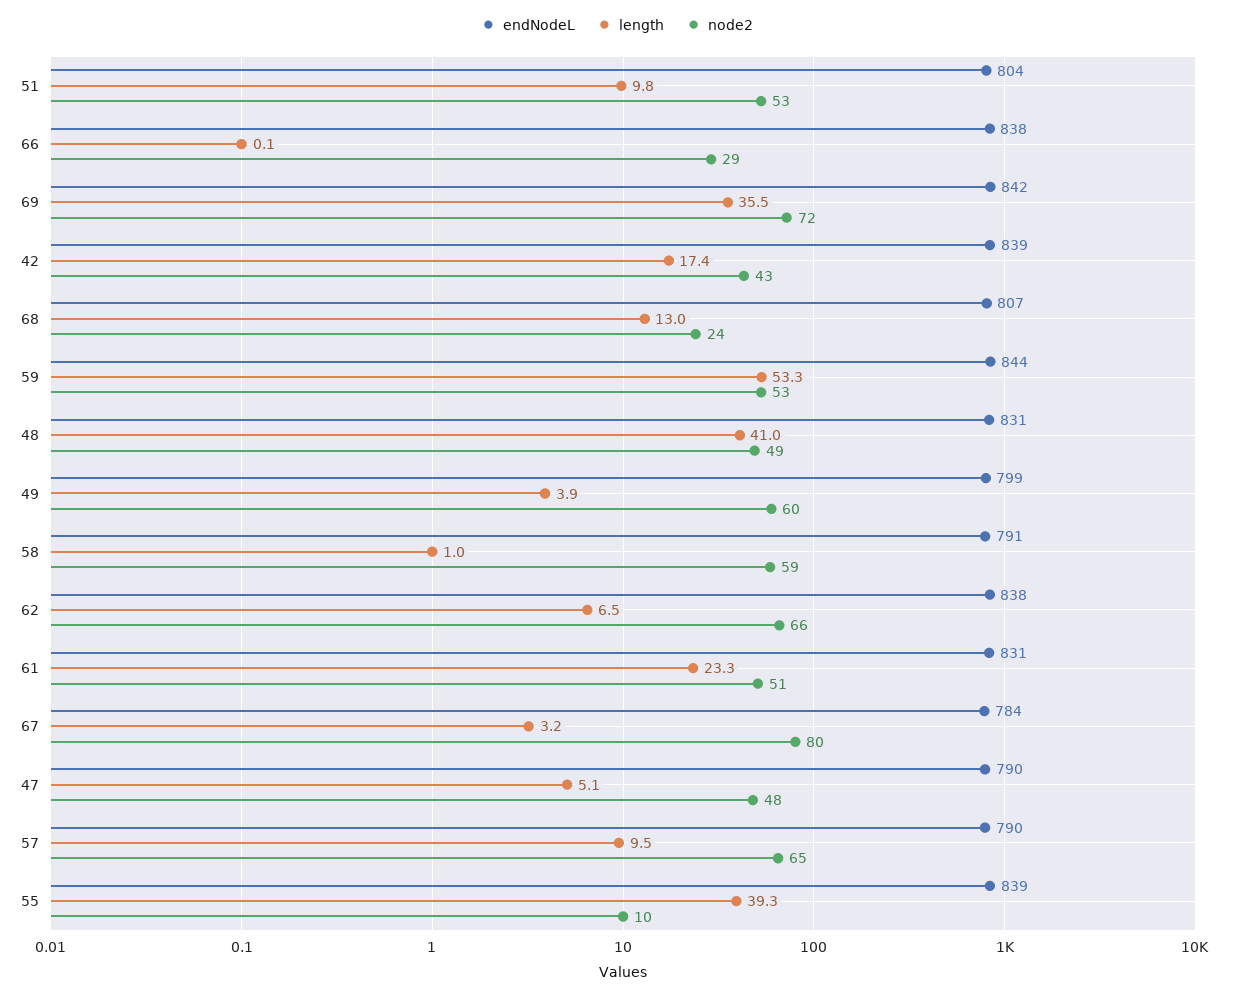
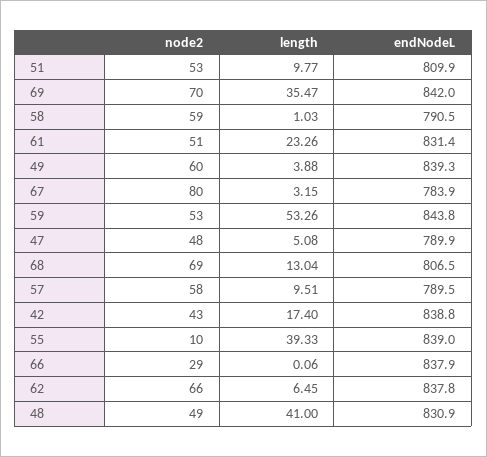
  {
    "endNodeL": {
-     "51": 804,
+     "51": 809.9,
      "66": 837.9,
      "69": 842,
      "42": 838.8,
      "68": 806.5,
      "59": 843.8,
      "48": 830.9,
-     "49": 799,
+     "49": 839.3,
      "58": 790.5,
      "62": 837.8,
      "61": 831.4,
      "67": 783.9,
      "47": 789.9,
      "57": 789.5,
      "55": 839
    },
    "length": {
      "51": 9.77,
      "66": 0.06,
      "69": 35.47,
      "42": 17.4,
      "68": 13.04,
      "59": 53.26,
      "48": 41,
      "49": 3.88,
      "58": 1.03,
      "62": 6.45,
      "61": 23.26,
      "67": 3.15,
      "47": 5.08,
      "57": 9.51,
      "55": 39.33
    },
    "node2": {
      "51": 53,
      "66": 29,
-     "69": 72,
+     "69": 70,
      "42": 43,
-     "68": 24,
+     "68": 69,
      "59": 53,
      "48": 49,
      "49": 60,
      "58": 59,
      "62": 66,
      "61": 51,
      "67": 80,
      "47": 48,
-     "57": 65,
+     "57": 58,
      "55": 10
    }
  }

